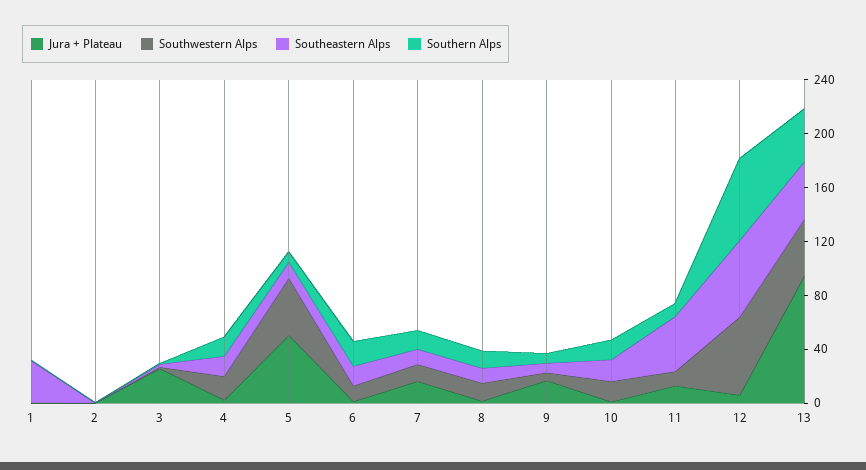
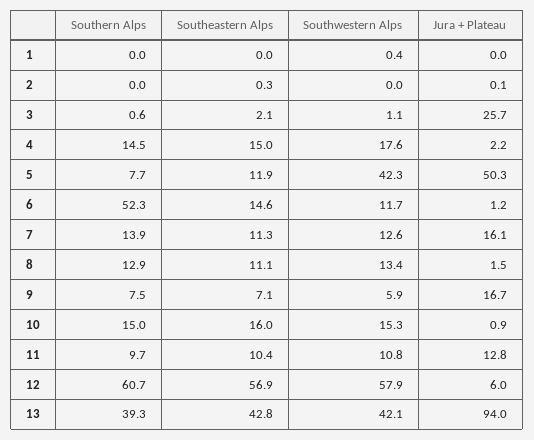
  {
    "Jura + Plateau": {
      "1": 0,
      "2": 0.1,
      "3": 25.7,
      "4": 2.2,
      "5": 50.3,
      "6": 1.2,
      "7": 16.1,
      "8": 1.5,
      "9": 16.7,
      "10": 0.9,
      "11": 12.8,
      "12": 6,
      "13": 94
    },
    "Southwestern Alps": {
      "1": 0.4,
      "2": 0,
      "3": 1.1,
      "4": 17.6,
      "5": 42.3,
      "6": 11.7,
      "7": 12.6,
      "8": 13.4,
      "9": 5.9,
      "10": 15.3,
      "11": 10.8,
      "12": 57.9,
      "13": 42.1
    },
    "Southeastern Alps": {
-     "1": 30,
+     "1": 0,
      "2": 0.3,
      "3": 2.1,
      "4": 15,
      "5": 11.9,
      "6": 14.6,
      "7": 11.3,
      "8": 11.1,
      "9": 7.1,
      "10": 16,
-     "11": 40,
+     "11": 10.4,
      "12": 56.9,
      "13": 42.8
    },
    "Southern Alps": {
      "1": 0,
      "2": 0,
      "3": 0.6,
      "4": 14.5,
      "5": 7.7,
-     "6": 20,
+     "6": 52.3,
      "7": 13.9,
      "8": 12.9,
      "9": 7.5,
      "10": 15,
      "11": 9.7,
      "12": 60.7,
      "13": 39.3
    }
  }

